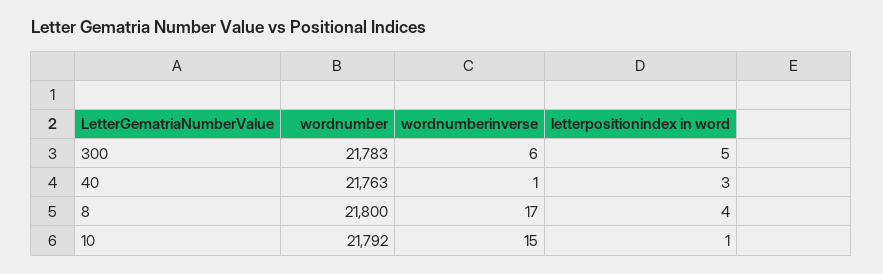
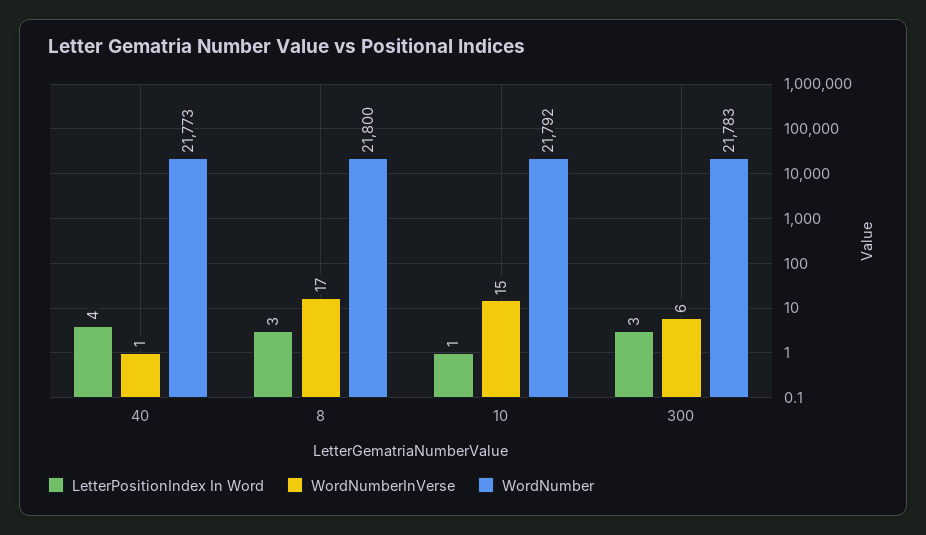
  {
    "wordnumber": {
      "300": 21783,
-     "40": 21763,
+     "40": 21773,
      "8": 21800,
      "10": 21792
    },
    "wordnumberinverse": {
      "300": 6,
      "40": 1,
      "8": 17,
      "10": 15
    },
    "letterpositionindex in word": {
-     "300": 5,
+     "300": 3,
-     "40": 3,
+     "40": 4,
-     "8": 4,
+     "8": 3,
      "10": 1
    }
  }

